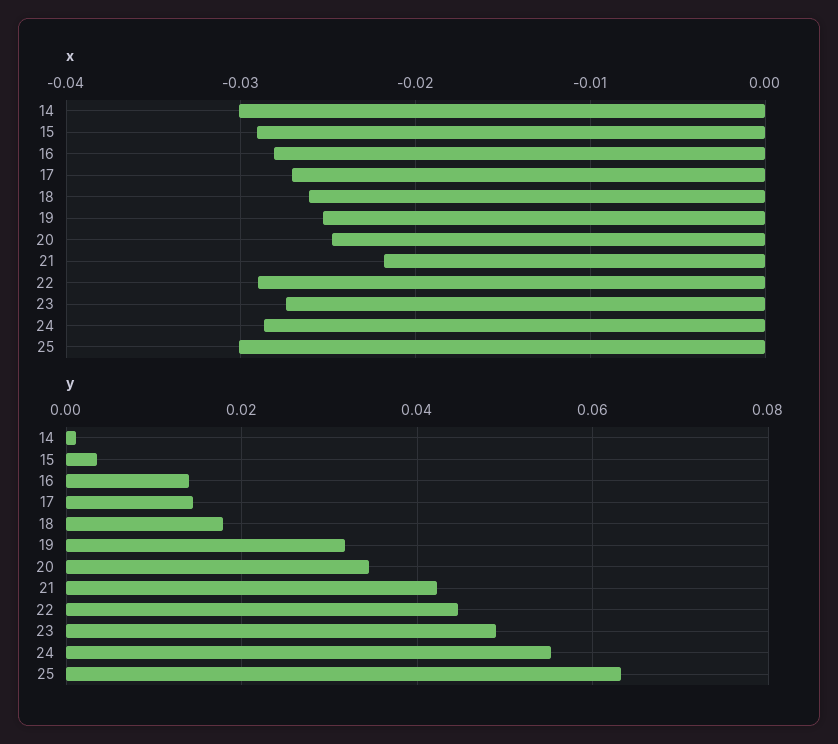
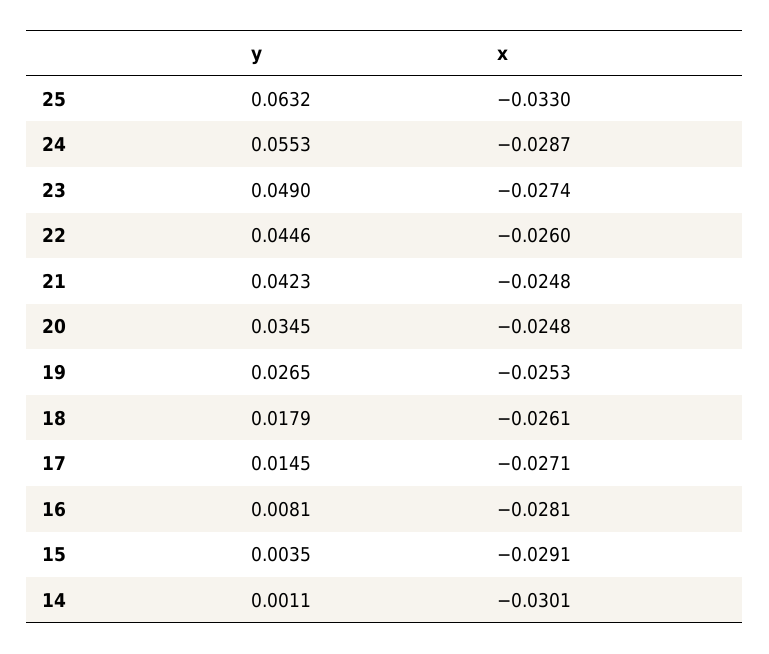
  {
    "x": {
      "14": -0.0301,
      "15": -0.0291,
      "16": -0.0281,
      "17": -0.0271,
      "18": -0.0261,
      "19": -0.0253,
      "20": -0.0248,
-     "21": -0.022,
+     "21": -0.0248,
-     "22": -0.029,
+     "22": -0.026,
      "23": -0.0274,
      "24": -0.0287,
-     "25": -0.03
+     "25": -0.033
    },
    "y": {
      "14": 0.0011,
      "15": 0.0035,
-     "16": 0.014,
+     "16": 0.0081,
      "17": 0.0145,
      "18": 0.0179,
-     "19": 0.032,
+     "19": 0.0265,
      "20": 0.0345,
      "21": 0.0423,
      "22": 0.0446,
      "23": 0.049,
      "24": 0.0553,
      "25": 0.0632
    }
  }

